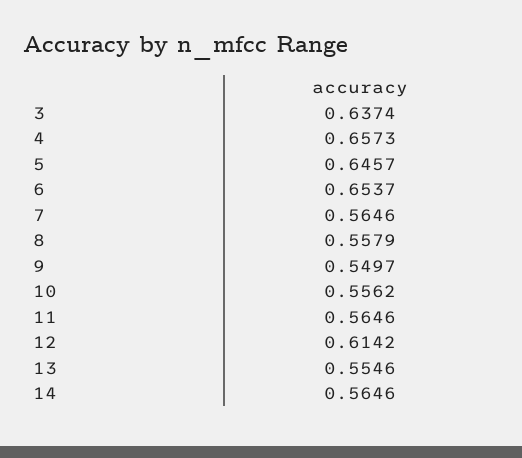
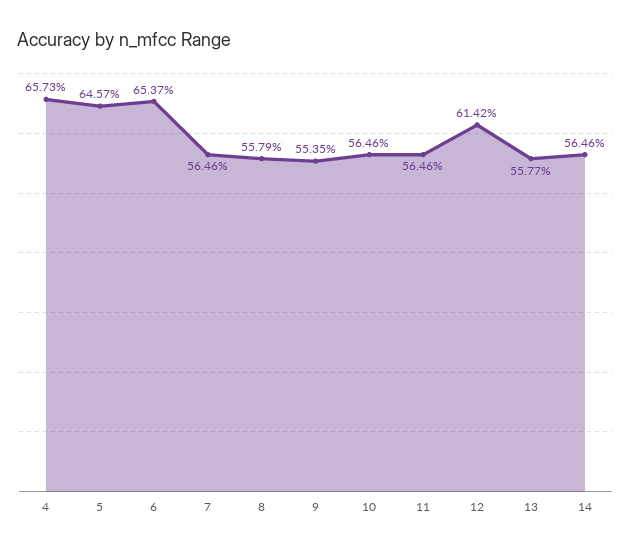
  {
-   "3": 0.6374,
    "4": 0.6573,
    "5": 0.6457,
    "6": 0.6537,
    "7": 0.5646,
    "8": 0.5579,
-   "9": 0.5497,
+   "9": 0.5535,
-   "10": 0.5562,
+   "10": 0.5646,
    "11": 0.5646,
    "12": 0.6142,
-   "13": 0.5546,
+   "13": 0.5577,
    "14": 0.5646
  }

